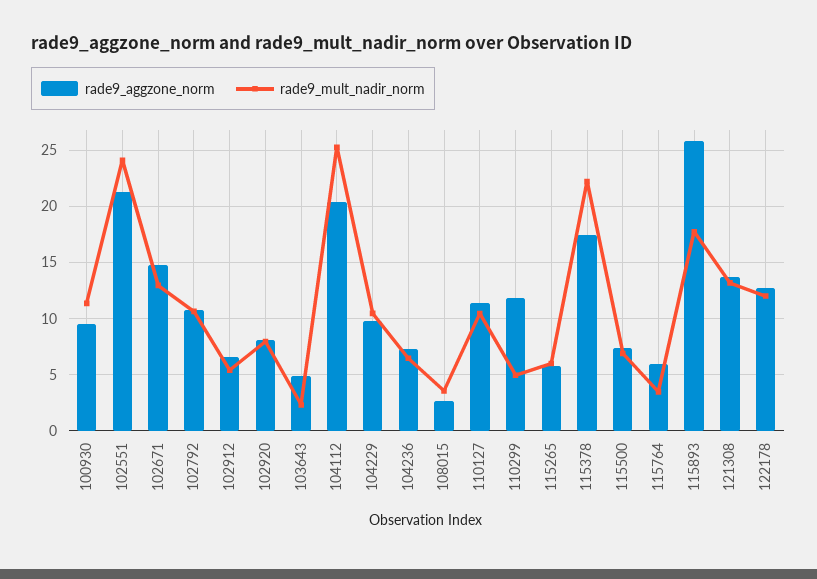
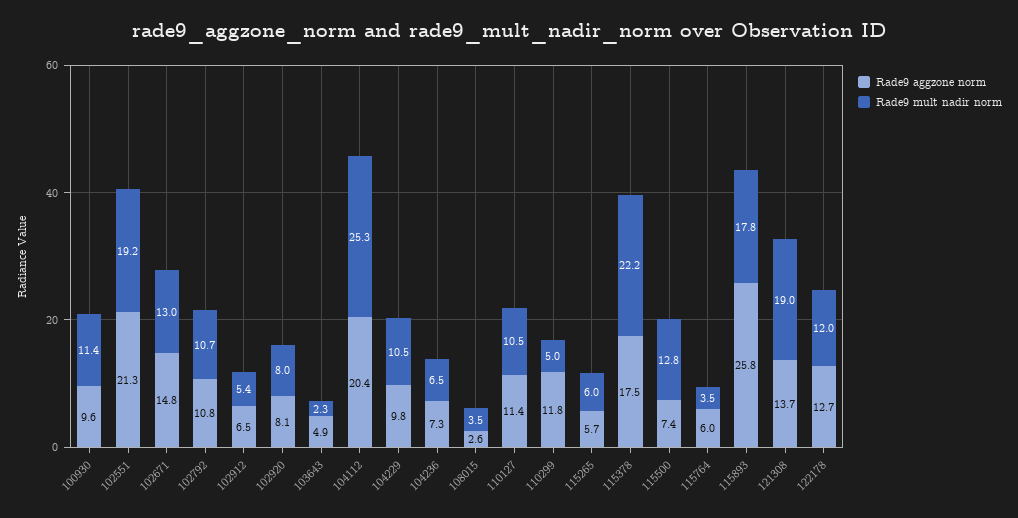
  {
    "rade9_aggzone_norm": {
      "100930": 9.6,
      "102551": 21.3,
      "102671": 14.8,
      "102792": 10.8,
      "102912": 6.5,
      "102920": 8.1,
      "103643": 4.9,
      "104112": 20.4,
      "104229": 9.8,
      "104236": 7.3,
      "108015": 2.6,
      "110127": 11.4,
      "110299": 11.8,
      "115265": 5.7,
      "115378": 17.5,
      "115500": 7.4,
      "115764": 6,
      "115893": 25.8,
      "121308": 13.7,
      "122178": 12.7
    },
    "rade9_mult_nadir_norm": {
      "100930": 11.4,
-     "102551": 24,
+     "102551": 19.2,
      "102671": 13,
      "102792": 10.7,
      "102912": 5.4,
      "102920": 8,
      "103643": 2.3,
      "104112": 25.3,
      "104229": 10.5,
      "104236": 6.5,
      "108015": 3.5,
      "110127": 10.5,
      "110299": 5,
      "115265": 6,
      "115378": 22.2,
-     "115500": 7,
+     "115500": 12.8,
      "115764": 3.5,
      "115893": 17.8,
-     "121308": 13,
+     "121308": 19,
      "122178": 12
    }
  }

